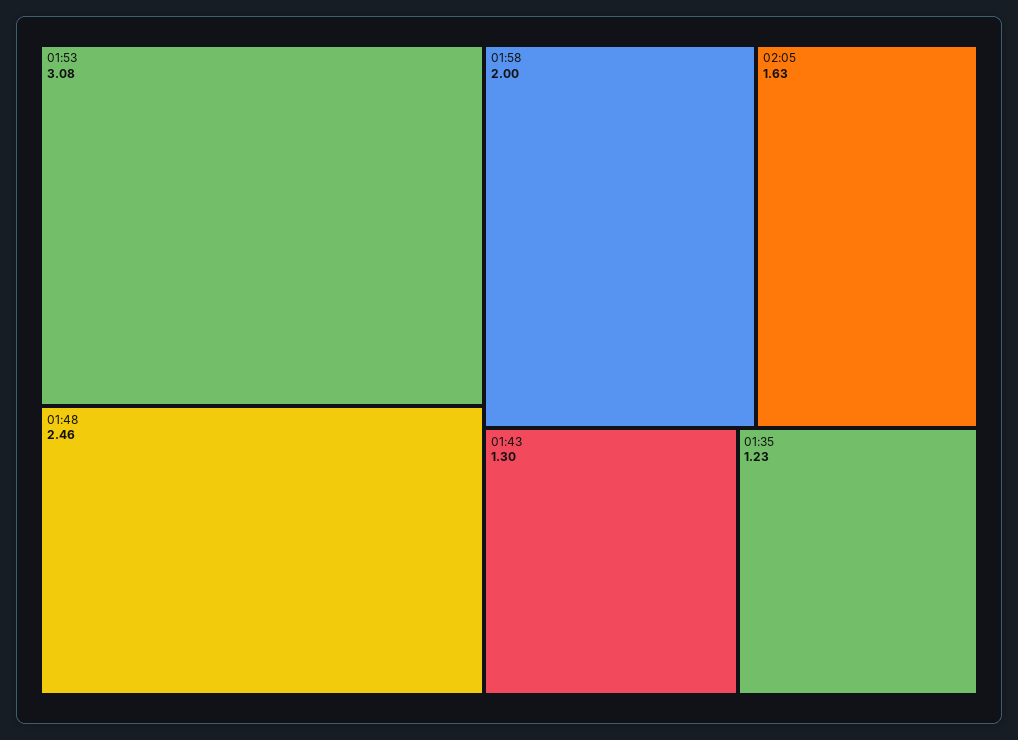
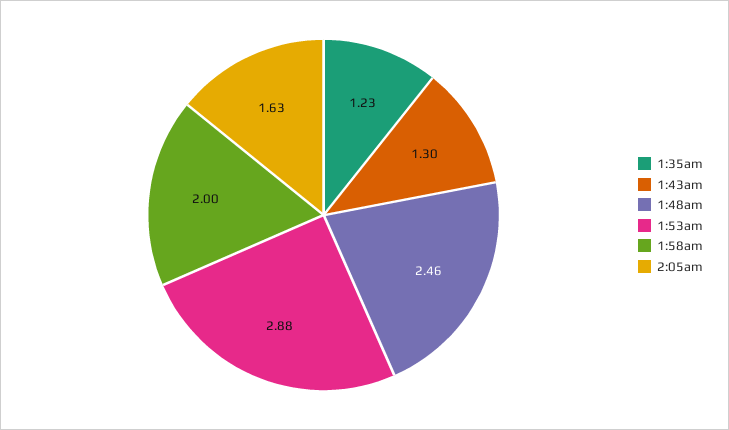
  {
-   "01:53": 3.08,
+   "01:53": 2.88,
    "01:48": 2.46,
    "01:58": 2,
    "02:05": 1.63,
    "01:43": 1.3,
    "01:35": 1.23
  }

